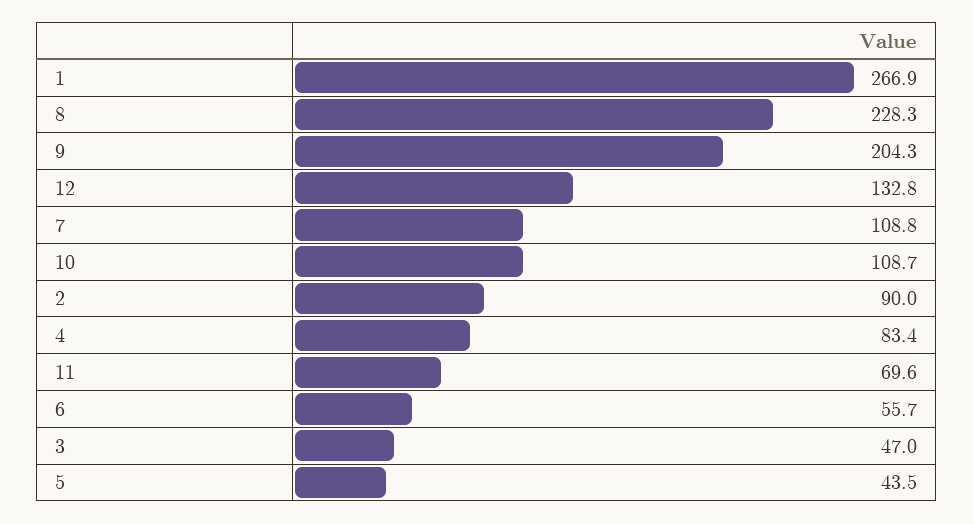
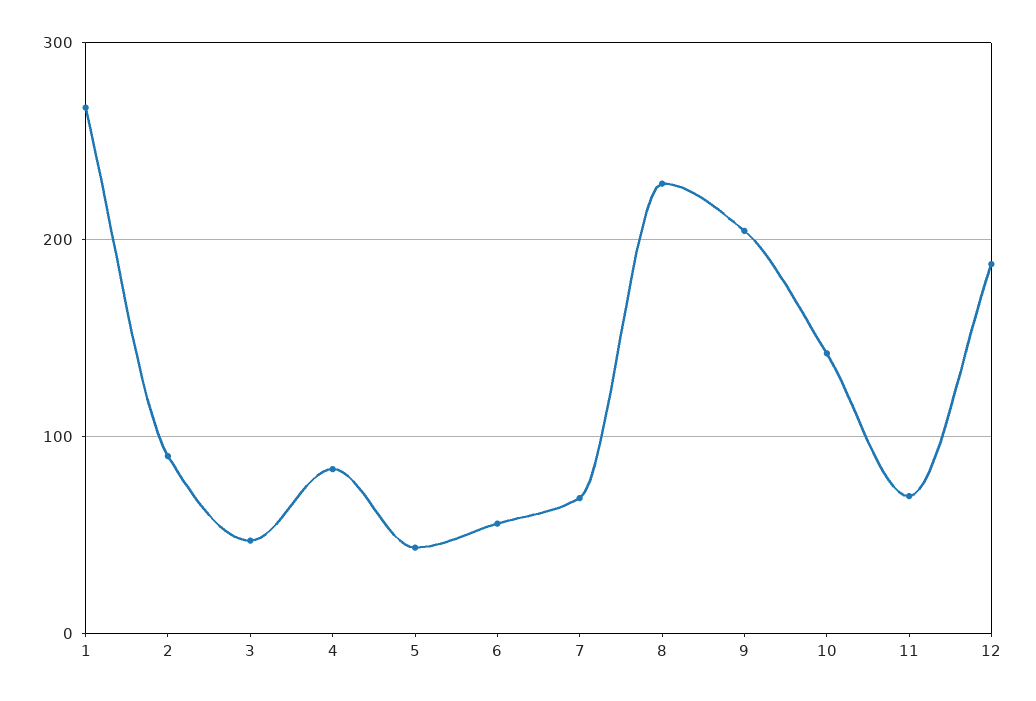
  {
    "1": 266.9,
    "8": 228.3,
    "9": 204.3,
-   "12": 132.8,
+   "12": 190,
-   "7": 108.8,
+   "7": 70,
-   "10": 108.7,
+   "10": 140,
    "2": 90,
    "4": 83.4,
    "11": 69.6,
    "6": 55.7,
    "3": 47,
    "5": 43.5
  }

